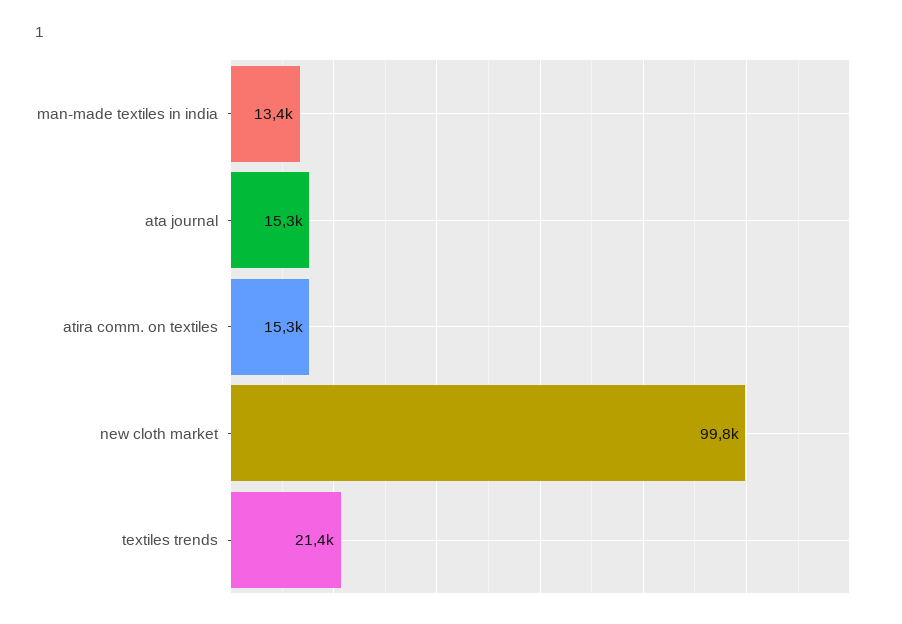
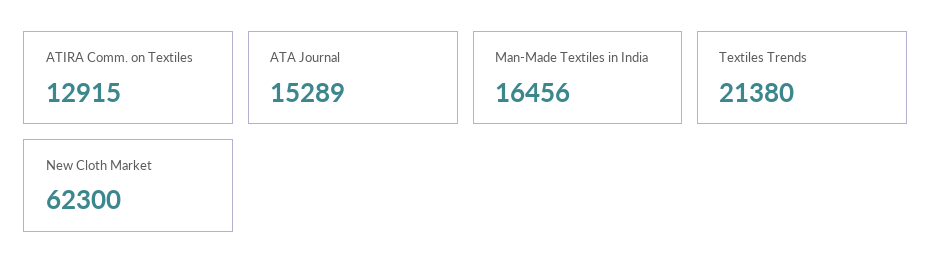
  {
-   "man-made textiles in india": 13400,
+   "man-made textiles in india": 16456,
    "ata journal": 15289,
-   "atira comm. on textiles": 15300,
+   "atira comm. on textiles": 12915,
-   "new cloth market": 99800,
+   "new cloth market": 62300,
    "textiles trends": 21380
  }

